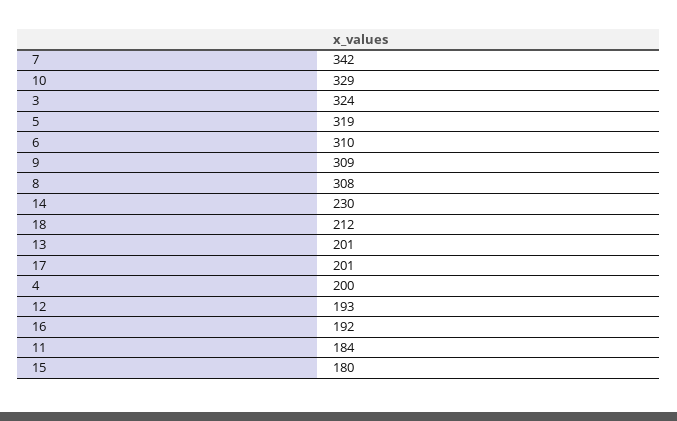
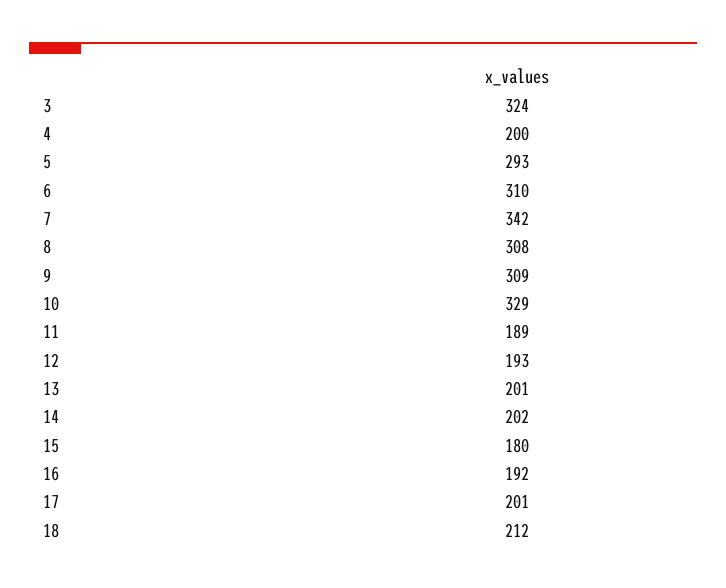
  {
    "7": 342,
    "10": 329,
    "3": 324,
-   "5": 319,
+   "5": 293,
    "6": 310,
    "9": 309,
    "8": 308,
-   "14": 230,
+   "14": 202,
    "18": 212,
    "13": 201,
    "17": 201,
    "4": 200,
    "12": 193,
    "16": 192,
-   "11": 184,
+   "11": 189,
    "15": 180
  }

